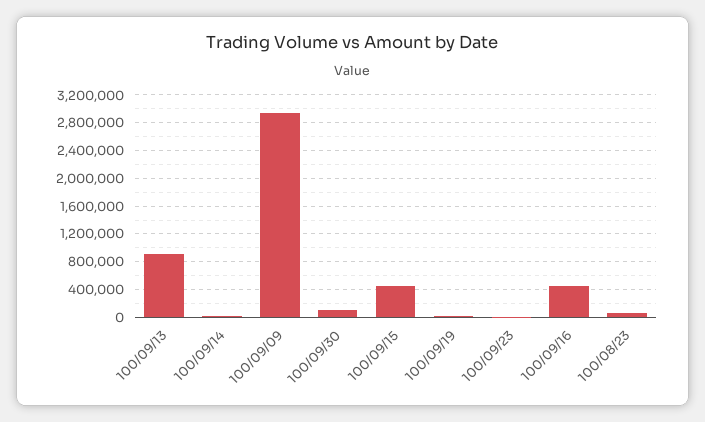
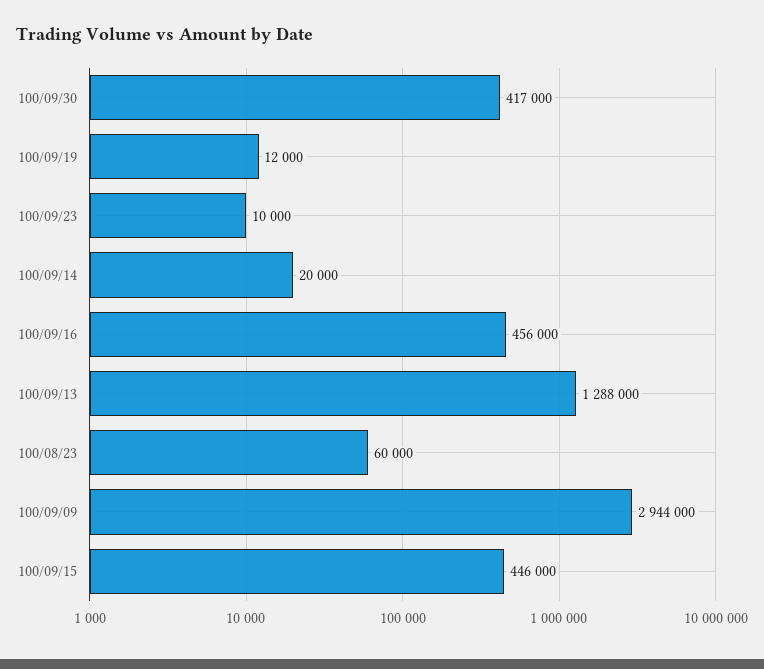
  {
-   "100/09/13": 900000,
+   "100/09/13": 1288000,
    "100/09/14": 20000,
    "100/09/09": 2944000,
-   "100/09/30": 100000,
+   "100/09/30": 417000,
    "100/09/15": 446000,
    "100/09/19": 12000,
    "100/09/23": 10000,
    "100/09/16": 456000,
    "100/08/23": 60000
  }

